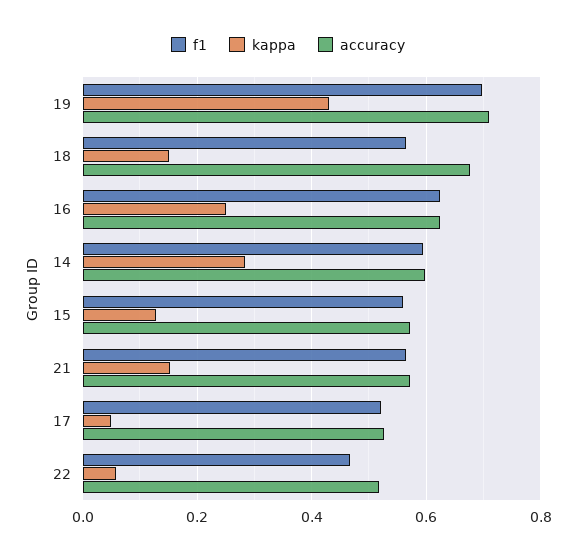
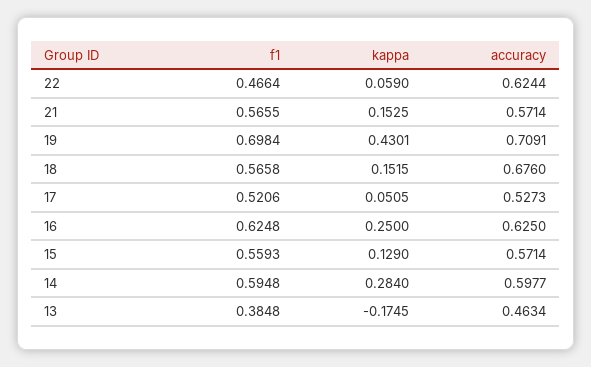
  {
    "f1": {
      "19": 0.6984,
      "18": 0.5658,
      "16": 0.6248,
      "14": 0.5948,
      "15": 0.5593,
      "21": 0.5655,
      "17": 0.5206,
-     "22": 0.4664
+     "22": 0.4664,
+     "13": 0.3848
    },
    "kappa": {
      "19": 0.4301,
      "18": 0.1515,
      "16": 0.25,
      "14": 0.284,
      "15": 0.129,
      "21": 0.1525,
      "17": 0.0505,
-     "22": 0.059
+     "22": 0.059,
+     "13": -0.1745
    },
    "accuracy": {
      "19": 0.7091,
      "18": 0.676,
      "16": 0.625,
      "14": 0.5977,
      "15": 0.5714,
      "21": 0.5714,
      "17": 0.5273,
-     "22": 0.52
+     "22": 0.6244,
+     "13": 0.4634
    }
  }

